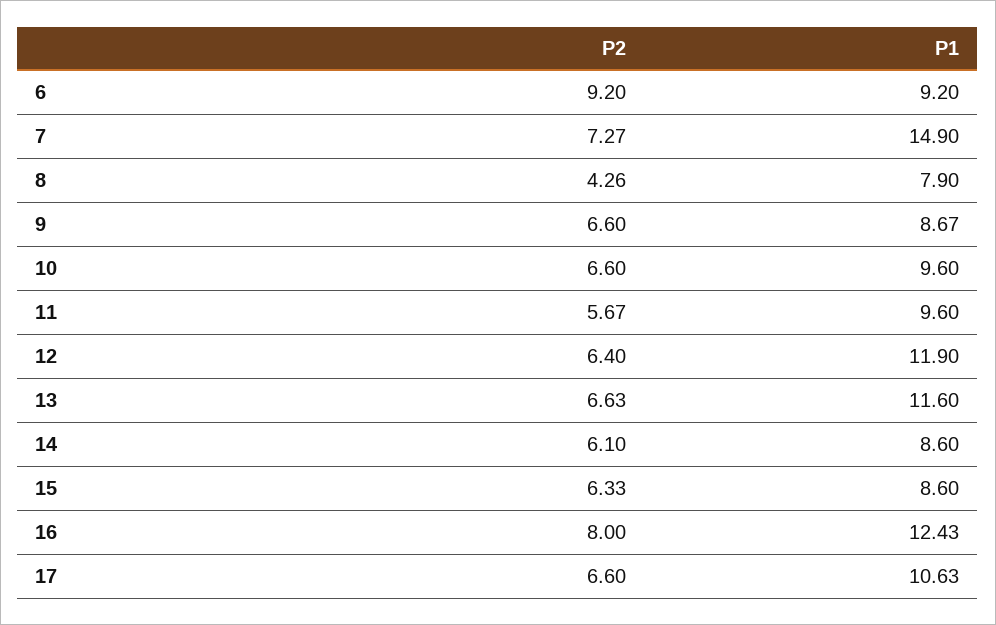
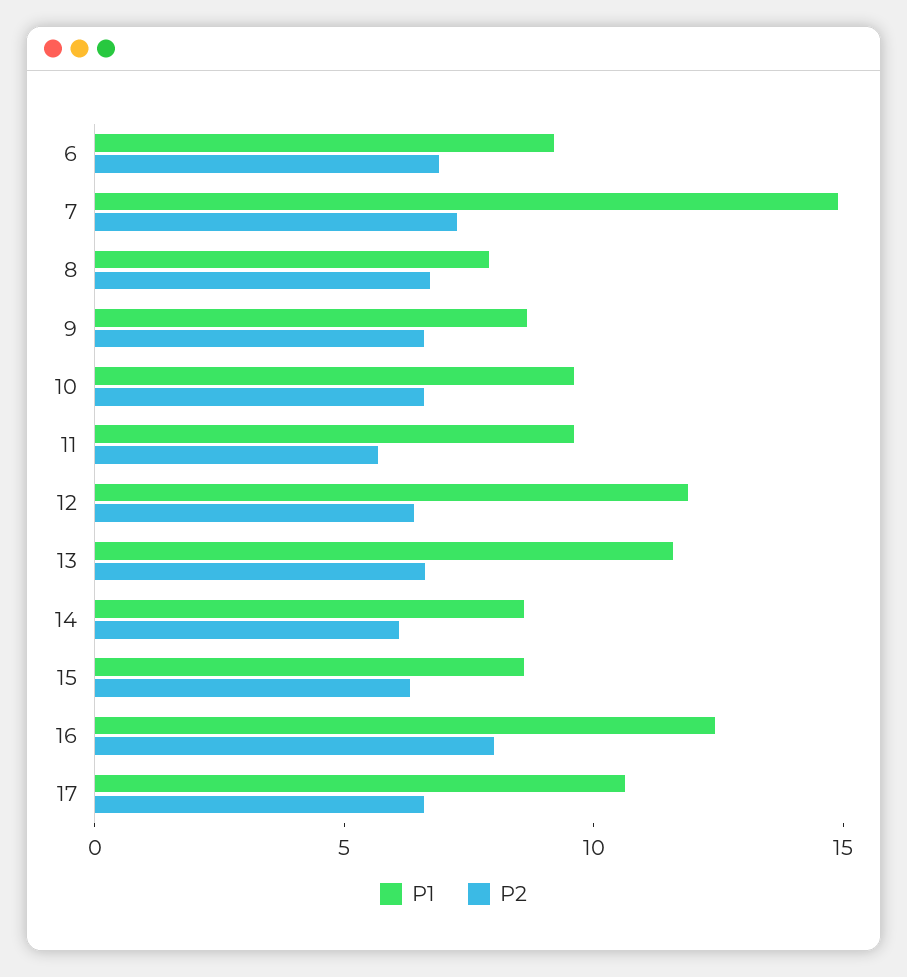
  {
    "P2": {
-     "6": 9.2,
+     "6": 7,
      "7": 7.27,
-     "8": 4.26,
+     "8": 7,
      "9": 6.6,
      "10": 6.6,
      "11": 5.67,
      "12": 6.4,
      "13": 6.63,
      "14": 6.1,
      "15": 6.33,
      "16": 8,
      "17": 6.6
    },
    "P1": {
      "6": 9.2,
      "7": 14.9,
      "8": 7.9,
      "9": 8.67,
      "10": 9.6,
      "11": 9.6,
      "12": 11.9,
      "13": 11.6,
      "14": 8.6,
      "15": 8.6,
      "16": 12.43,
      "17": 10.63
    }
  }

